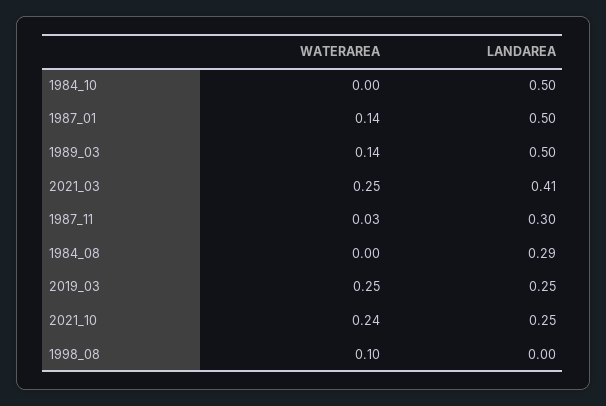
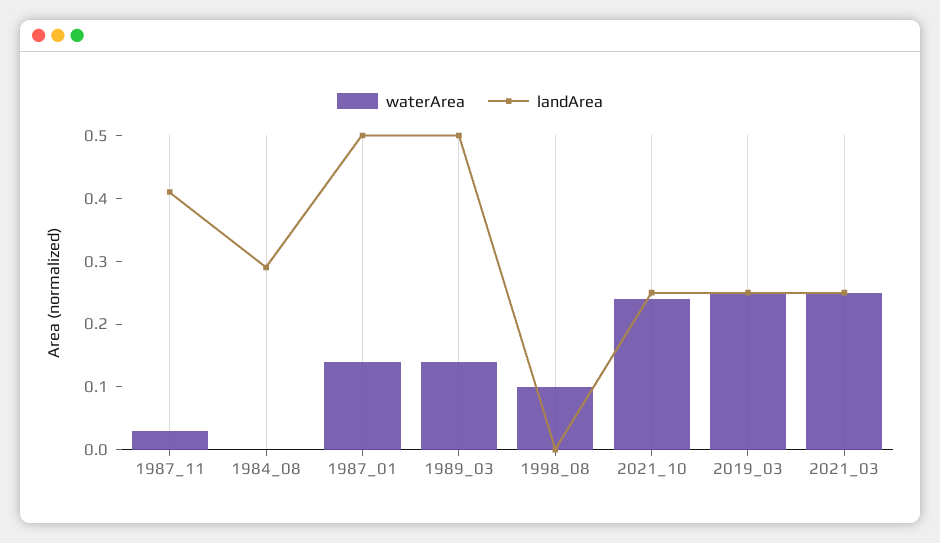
  {
    "WATERAREA": {
-     "1984_10": 0,
      "1987_01": 0.14,
      "1989_03": 0.14,
      "2021_03": 0.25,
      "1987_11": 0.03,
      "1984_08": 0,
      "2019_03": 0.25,
      "2021_10": 0.24,
      "1998_08": 0.1
    },
    "LANDAREA": {
-     "1984_10": 0.5,
      "1987_01": 0.5,
      "1989_03": 0.5,
-     "2021_03": 0.41,
+     "2021_03": 0.25,
-     "1987_11": 0.3,
+     "1987_11": 0.4,
      "1984_08": 0.29,
      "2019_03": 0.25,
      "2021_10": 0.25,
      "1998_08": 0
    }
  }

